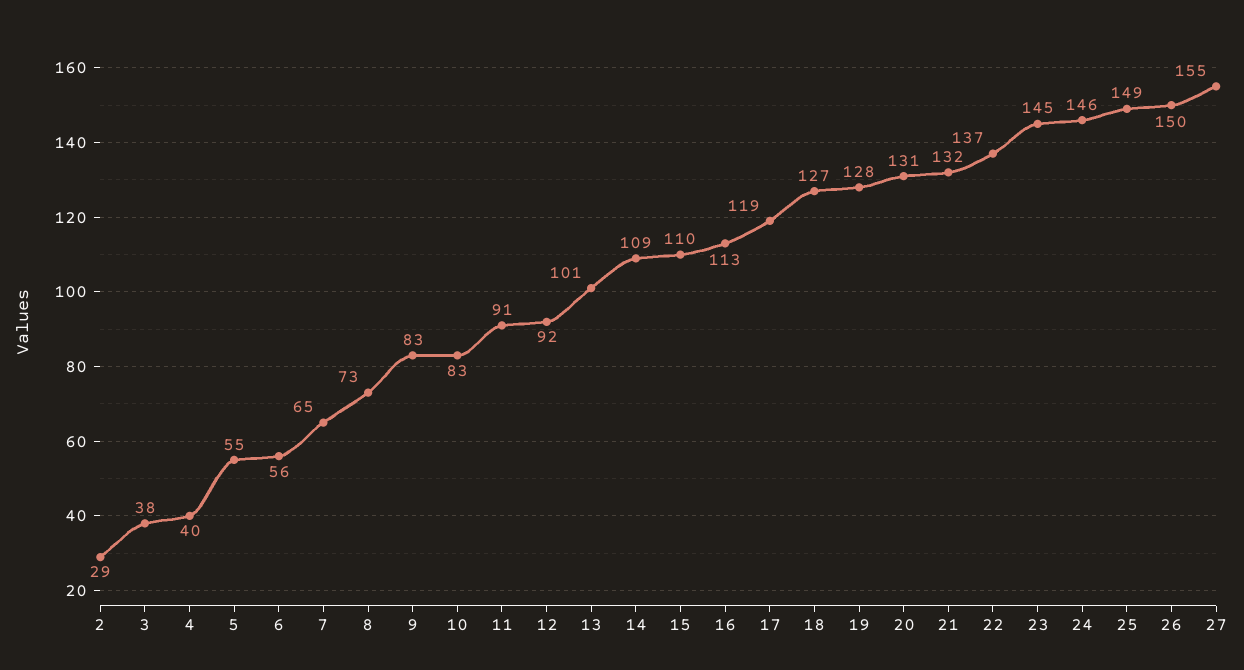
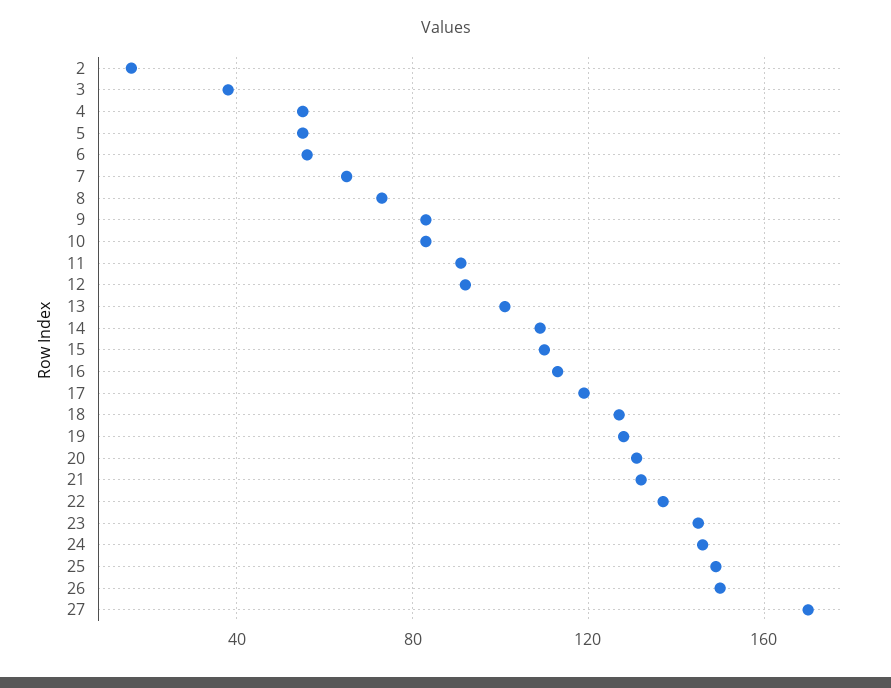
  {
-   "2": 29,
+   "2": 15,
    "3": 38,
-   "4": 40,
+   "4": 55,
    "5": 55,
    "6": 56,
    "7": 65,
    "8": 73,
    "9": 83,
    "10": 83,
    "11": 91,
    "12": 92,
    "13": 101,
    "14": 109,
    "15": 110,
    "16": 113,
    "17": 119,
    "18": 127,
    "19": 128,
    "20": 131,
    "21": 132,
    "22": 137,
    "23": 145,
    "24": 146,
    "25": 149,
    "26": 150,
-   "27": 155
+   "27": 170
  }

